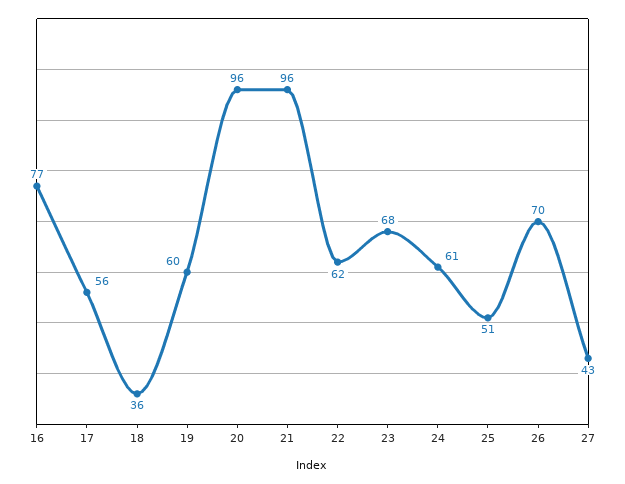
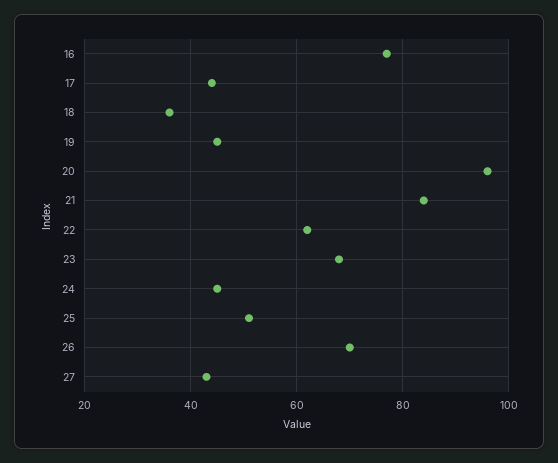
  {
    "16": 77,
-   "17": 56,
+   "17": 45,
    "18": 36,
-   "19": 60,
+   "19": 45,
    "20": 96,
-   "21": 96,
+   "21": 85,
    "22": 62,
    "23": 68,
-   "24": 61,
+   "24": 45,
    "25": 51,
    "26": 70,
    "27": 43
  }

